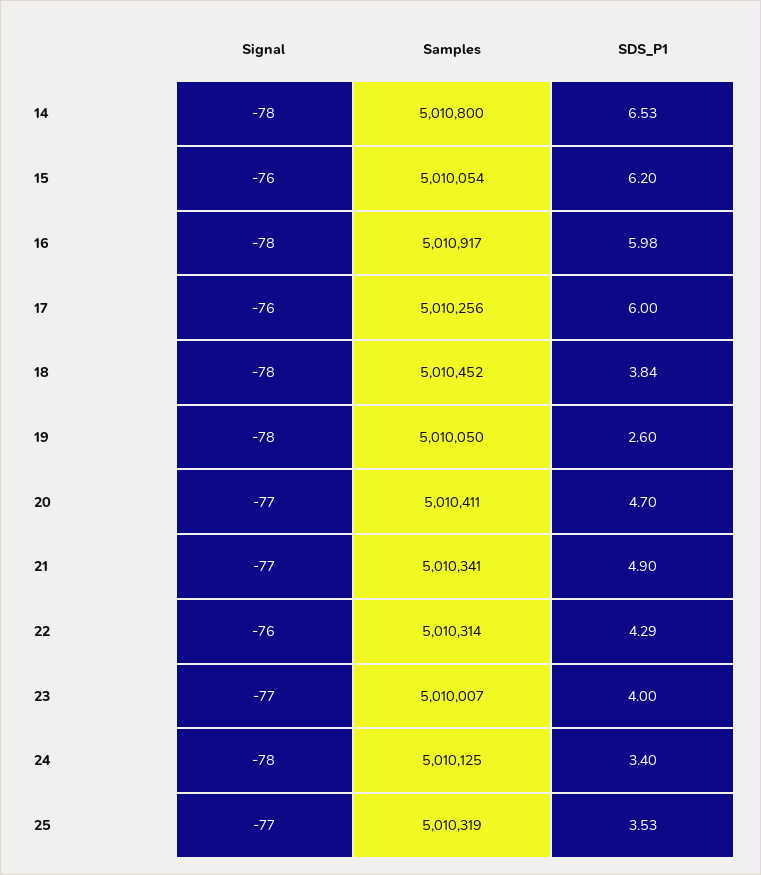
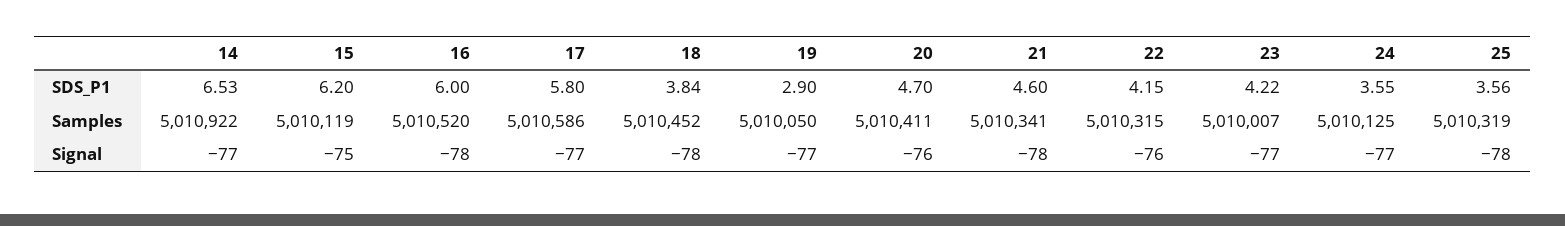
  {
    "Signal": {
-     "14": -78,
+     "14": -77,
-     "15": -76,
+     "15": -75,
      "16": -78,
-     "17": -76,
+     "17": -77,
      "18": -78,
-     "19": -78,
+     "19": -77,
-     "20": -77,
+     "20": -76,
-     "21": -77,
+     "21": -78,
      "22": -76,
      "23": -77,
-     "24": -78,
+     "24": -77,
-     "25": -77
+     "25": -78
    },
    "Samples": {
-     "14": 5010800,
+     "14": 5010922,
-     "15": 5010054,
+     "15": 5010119,
-     "16": 5010917,
+     "16": 5010520,
-     "17": 5010256,
+     "17": 5010586,
      "18": 5010452,
      "19": 5010050,
      "20": 5010411,
      "21": 5010341,
-     "22": 5010314,
+     "22": 5010315,
      "23": 5010007,
      "24": 5010125,
      "25": 5010319
    },
    "SDS_P1": {
      "14": 6.53,
      "15": 6.2,
-     "16": 5.98,
+     "16": 6,
-     "17": 6,
+     "17": 5.8,
      "18": 3.84,
-     "19": 2.6,
+     "19": 2.9,
      "20": 4.7,
-     "21": 4.9,
+     "21": 4.6,
-     "22": 4.29,
+     "22": 4.15,
-     "23": 4,
+     "23": 4.22,
-     "24": 3.4,
+     "24": 3.55,
-     "25": 3.53
+     "25": 3.56
    }
  }

